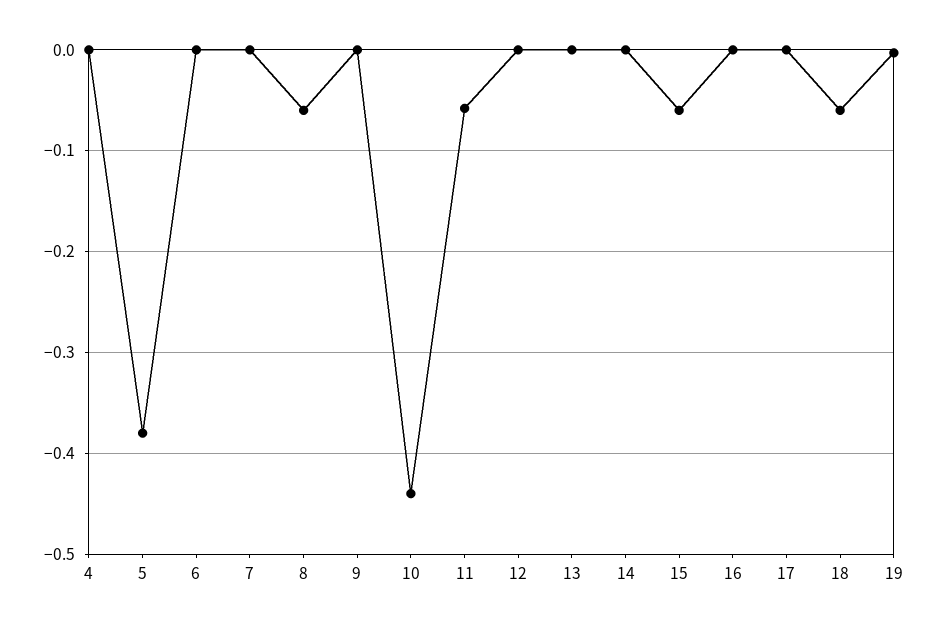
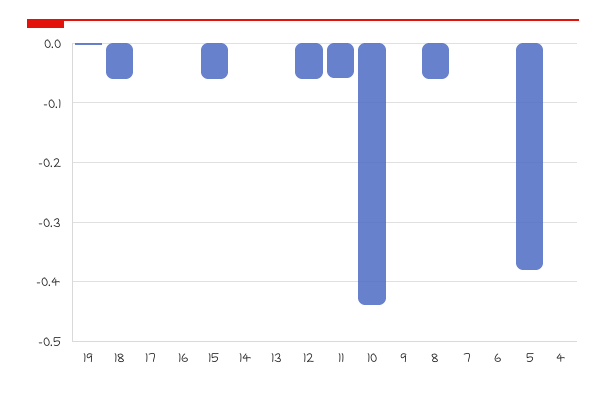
  {
    "4": 0,
    "5": -0.38,
    "6": 0,
    "7": 0,
    "8": -0.06,
    "9": 0,
    "10": -0.44,
    "11": -0.06,
-   "12": 0,
+   "12": -0.06,
    "13": 0,
    "14": 0,
    "15": -0.06,
    "16": 0,
    "17": 0,
    "18": -0.06,
    "19": 0
  }

